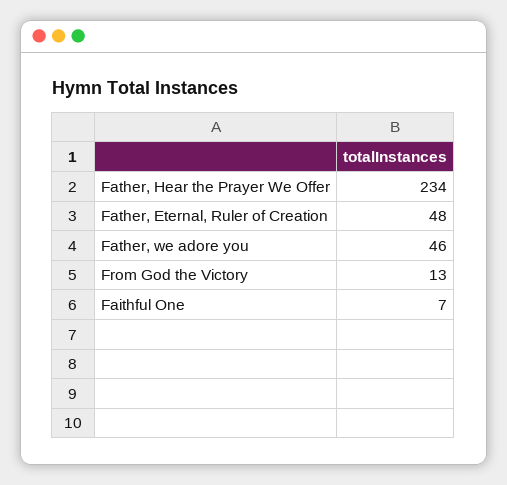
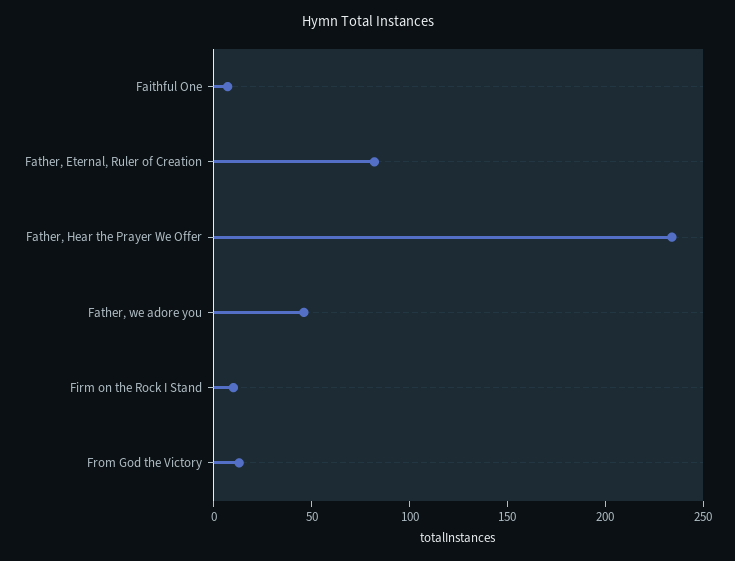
  {
    "Father, Hear the Prayer We Offer": 234,
-   "Father, Eternal, Ruler of Creation": 48,
+   "Father, Eternal, Ruler of Creation": 80,
    "Father, we adore you": 46,
    "From God the Victory": 13,
-   "Faithful One": 7
+   "Faithful One": 7,
+   "Firm on the Rock I Stand": 10
  }

